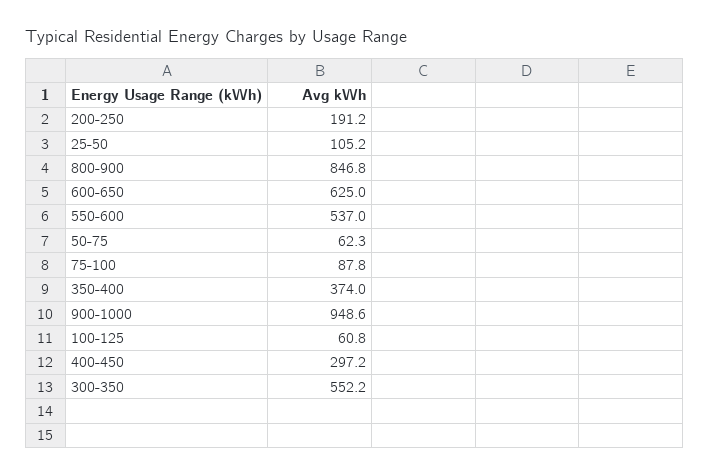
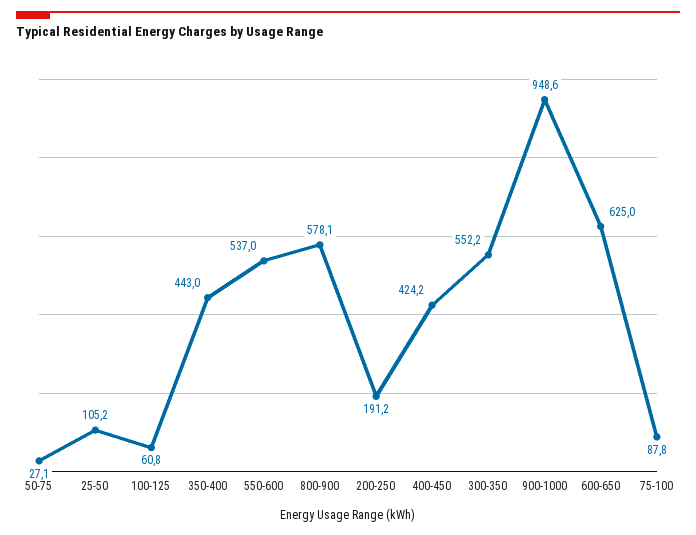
  {
    "200-250": 191.2,
    "25-50": 105.2,
-   "800-900": 846.8,
+   "800-900": 578.1,
    "600-650": 625,
    "550-600": 537,
-   "50-75": 62.3,
+   "50-75": 27.1,
    "75-100": 87.8,
-   "350-400": 374,
+   "350-400": 443,
    "900-1000": 948.6,
    "100-125": 60.8,
-   "400-450": 297.2,
+   "400-450": 424.2,
    "300-350": 552.2
  }

